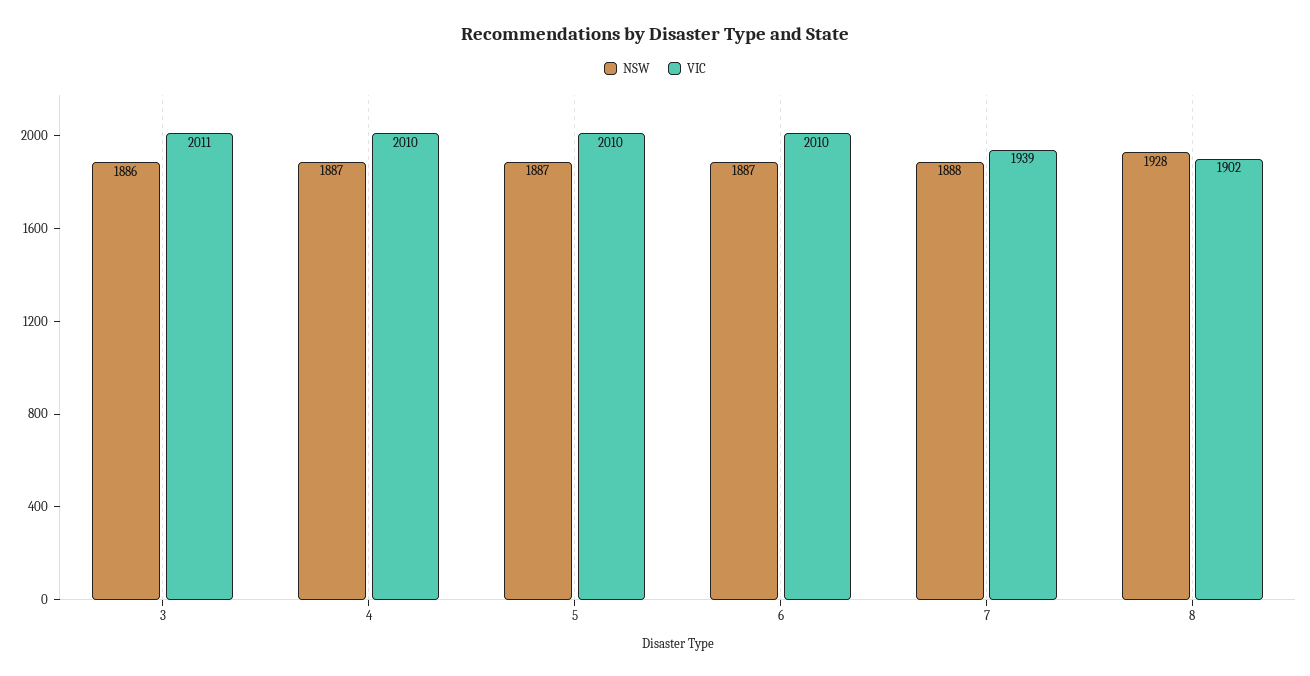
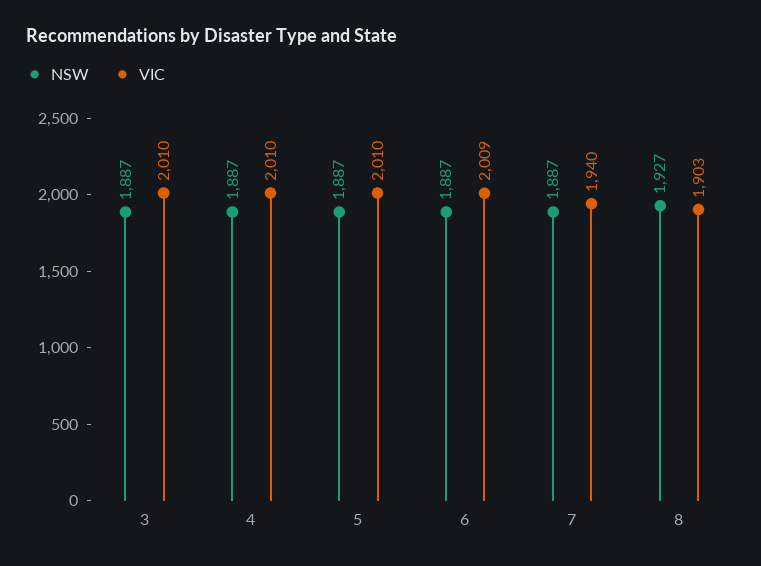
  {
    "NSW": {
-     "3": 1886,
+     "3": 1887,
      "4": 1887,
      "5": 1887,
      "6": 1887,
-     "7": 1888,
+     "7": 1887,
-     "8": 1928
+     "8": 1927
    },
    "VIC": {
-     "3": 2011,
+     "3": 2010,
      "4": 2010,
      "5": 2010,
-     "6": 2010,
+     "6": 2009,
-     "7": 1939,
+     "7": 1940,
-     "8": 1902
+     "8": 1903
    }
  }

